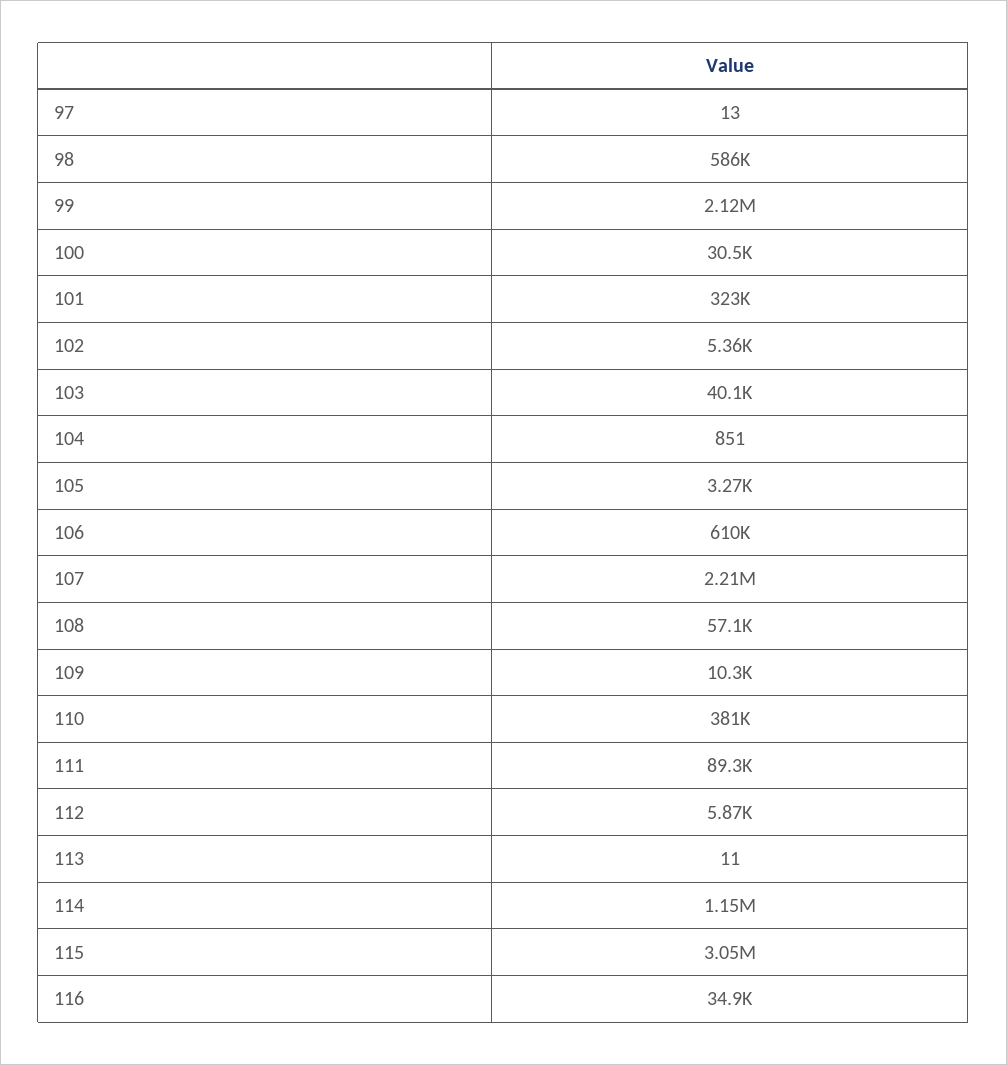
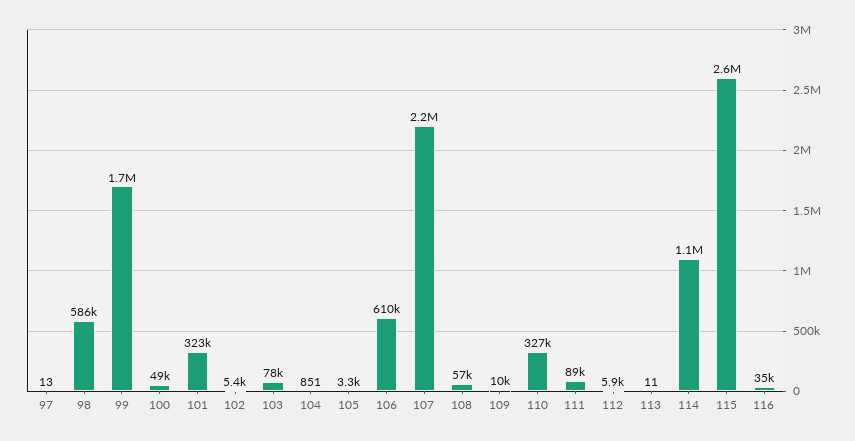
  {
    "97": 13,
    "98": 586000,
-   "99": 2120000,
+   "99": 1700000,
-   "100": 30500,
+   "100": 49000,
    "101": 323000,
    "102": 5360,
-   "103": 40100,
+   "103": 78000,
    "104": 851,
    "105": 3270,
    "106": 610000,
    "107": 2210000,
    "108": 57100,
    "109": 10300,
-   "110": 381000,
+   "110": 327000,
    "111": 89300,
    "112": 5870,
    "113": 11,
    "114": 1150000,
-   "115": 3050000,
+   "115": 2600000,
    "116": 34900
  }

